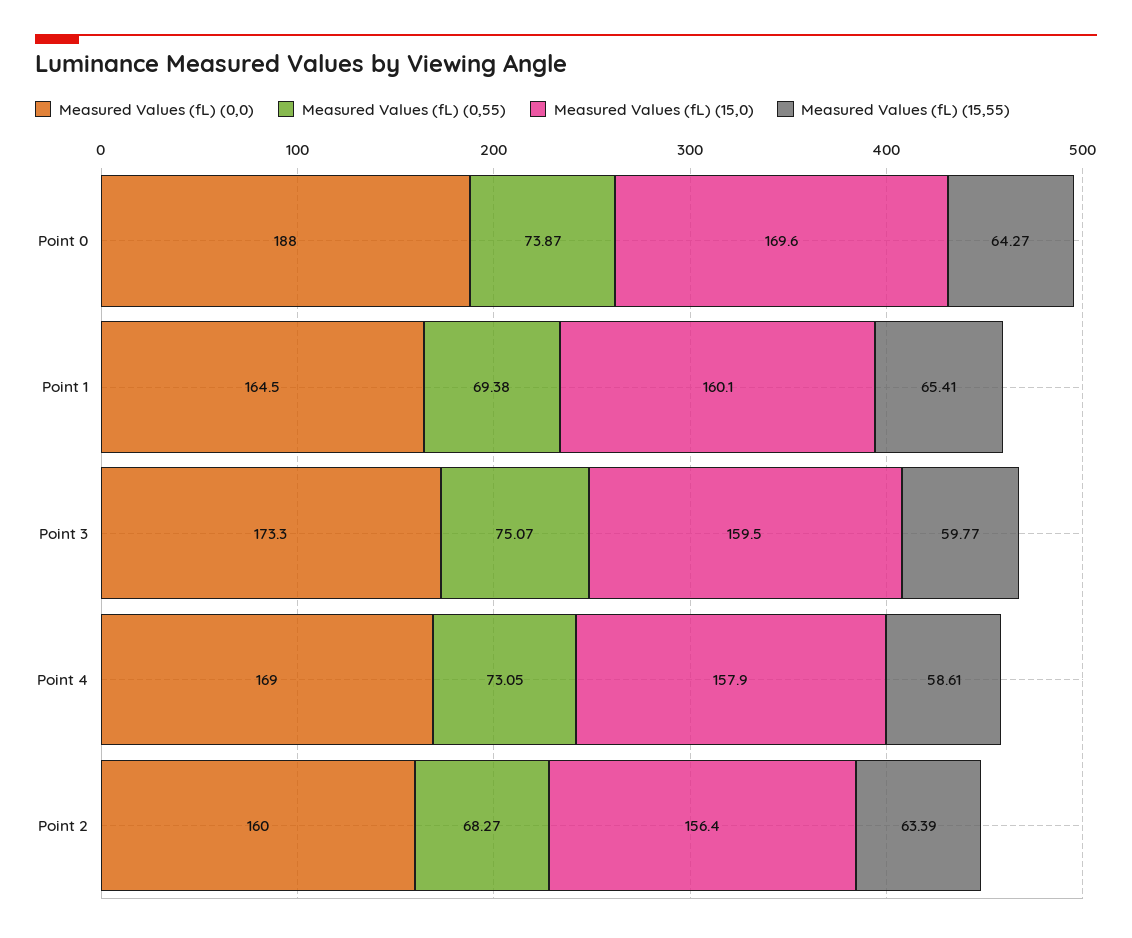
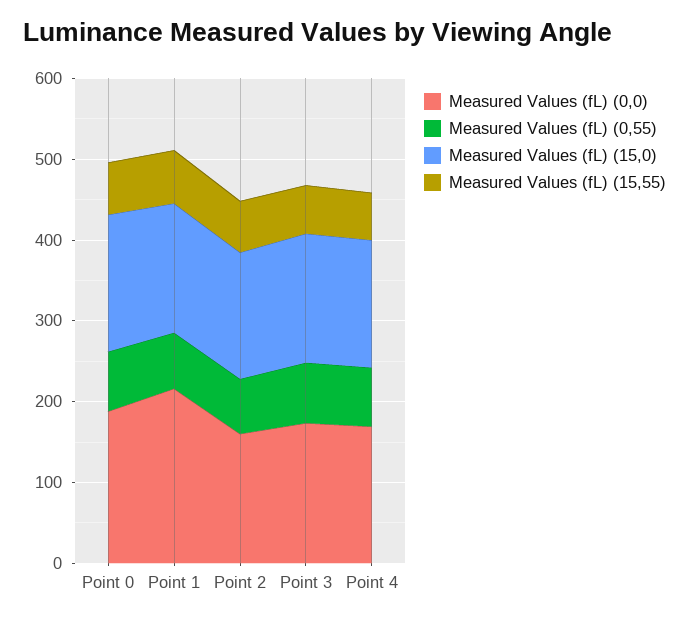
  {
    "Measured Values (fL) (0,0)": {
      "Point 0": 188,
-     "Point 1": 164.5,
+     "Point 1": 220,
      "Point 3": 173.3,
      "Point 4": 169,
      "Point 2": 160
    },
    "Measured Values (fL) (0,55)": {
      "Point 0": 73.87,
      "Point 1": 69.38,
      "Point 3": 75.07,
      "Point 4": 73.05,
      "Point 2": 68.27
    },
    "Measured Values (fL) (15,0)": {
      "Point 0": 169.6,
      "Point 1": 160.1,
      "Point 3": 159.5,
      "Point 4": 157.9,
      "Point 2": 156.4
    },
    "Measured Values (fL) (15,55)": {
      "Point 0": 64.27,
      "Point 1": 65.41,
      "Point 3": 59.77,
      "Point 4": 58.61,
      "Point 2": 63.39
    }
  }

